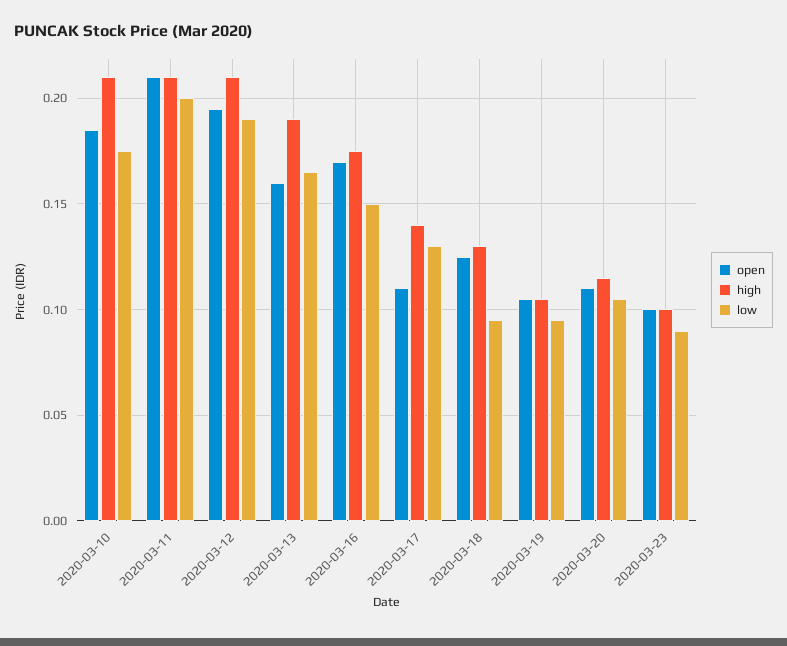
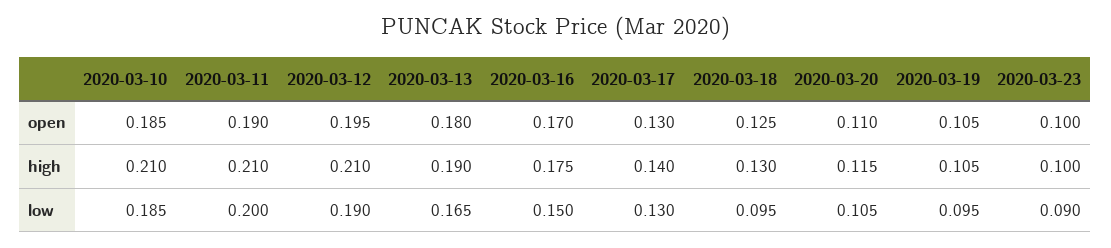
  {
    "open": {
      "2020-03-10": 0.185,
-     "2020-03-11": 0.21,
+     "2020-03-11": 0.19,
      "2020-03-12": 0.195,
-     "2020-03-13": 0.16,
+     "2020-03-13": 0.18,
      "2020-03-16": 0.17,
-     "2020-03-17": 0.11,
+     "2020-03-17": 0.13,
      "2020-03-18": 0.125,
      "2020-03-19": 0.105,
      "2020-03-20": 0.11,
      "2020-03-23": 0.1
    },
    "high": {
      "2020-03-10": 0.21,
      "2020-03-11": 0.21,
      "2020-03-12": 0.21,
      "2020-03-13": 0.19,
      "2020-03-16": 0.175,
      "2020-03-17": 0.14,
      "2020-03-18": 0.13,
      "2020-03-19": 0.105,
      "2020-03-20": 0.115,
      "2020-03-23": 0.1
    },
    "low": {
-     "2020-03-10": 0.175,
+     "2020-03-10": 0.185,
      "2020-03-11": 0.2,
      "2020-03-12": 0.19,
      "2020-03-13": 0.165,
      "2020-03-16": 0.15,
      "2020-03-17": 0.13,
      "2020-03-18": 0.095,
      "2020-03-19": 0.095,
      "2020-03-20": 0.105,
      "2020-03-23": 0.09
    }
  }

